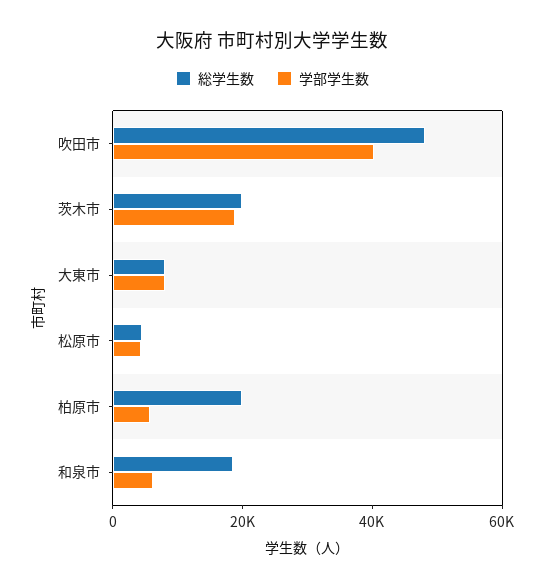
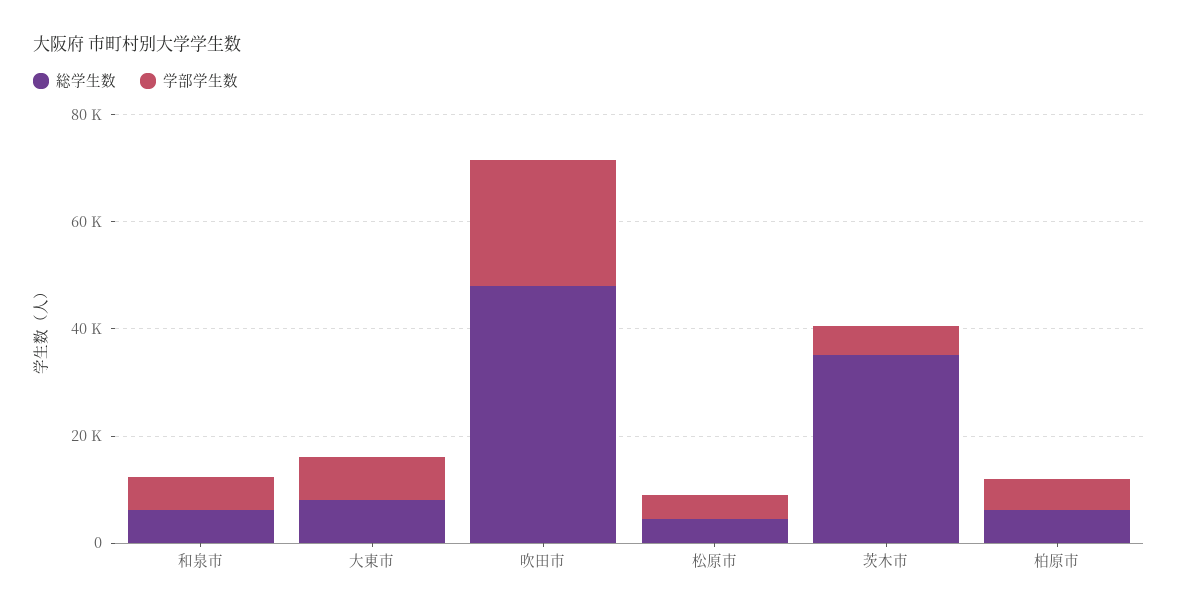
  {
    "総学生数": {
      "吹田市": 50000,
-     "茨木市": 20000,
+     "茨木市": 35000,
      "大東市": 10000,
      "松原市": 5000,
-     "柏原市": 20000,
+     "柏原市": 5000,
-     "和泉市": 20000
+     "和泉市": 5000
    },
    "学部学生数": {
-     "吹田市": 40000,
+     "吹田市": 25000,
-     "茨木市": 20000,
+     "茨木市": 5000,
      "大東市": 10000,
      "松原市": 5000,
      "柏原市": 5000,
      "和泉市": 5000
    }
  }

